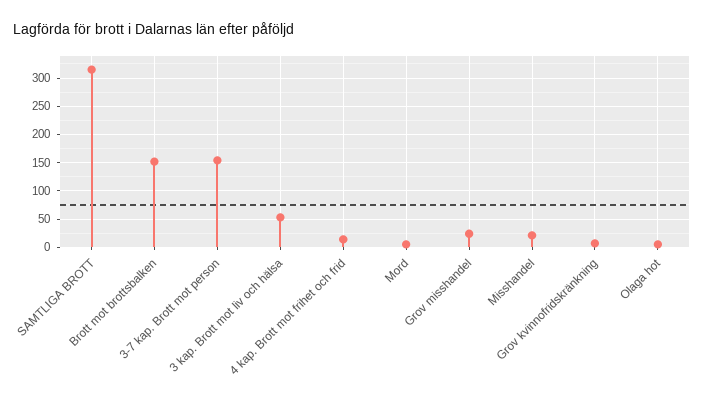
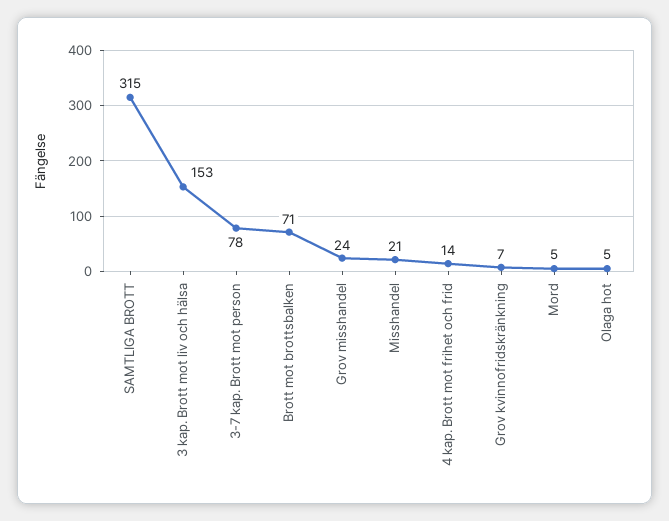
  {
    "SAMTLIGA BROTT": 315,
-   "Brott mot brottsbalken": 150,
+   "Brott mot brottsbalken": 71,
-   "3-7 kap. Brott mot person": 150,
+   "3-7 kap. Brott mot person": 78,
-   "3 kap. Brott mot liv och hälsa": 50,
+   "3 kap. Brott mot liv och hälsa": 153,
    "4 kap. Brott mot frihet och frid": 14,
    "Mord": 5,
    "Grov misshandel": 24,
    "Misshandel": 21,
    "Grov kvinnofridskränkning": 7,
    "Olaga hot": 5
  }

